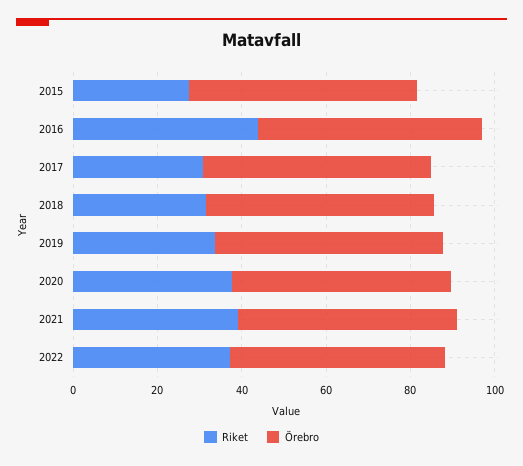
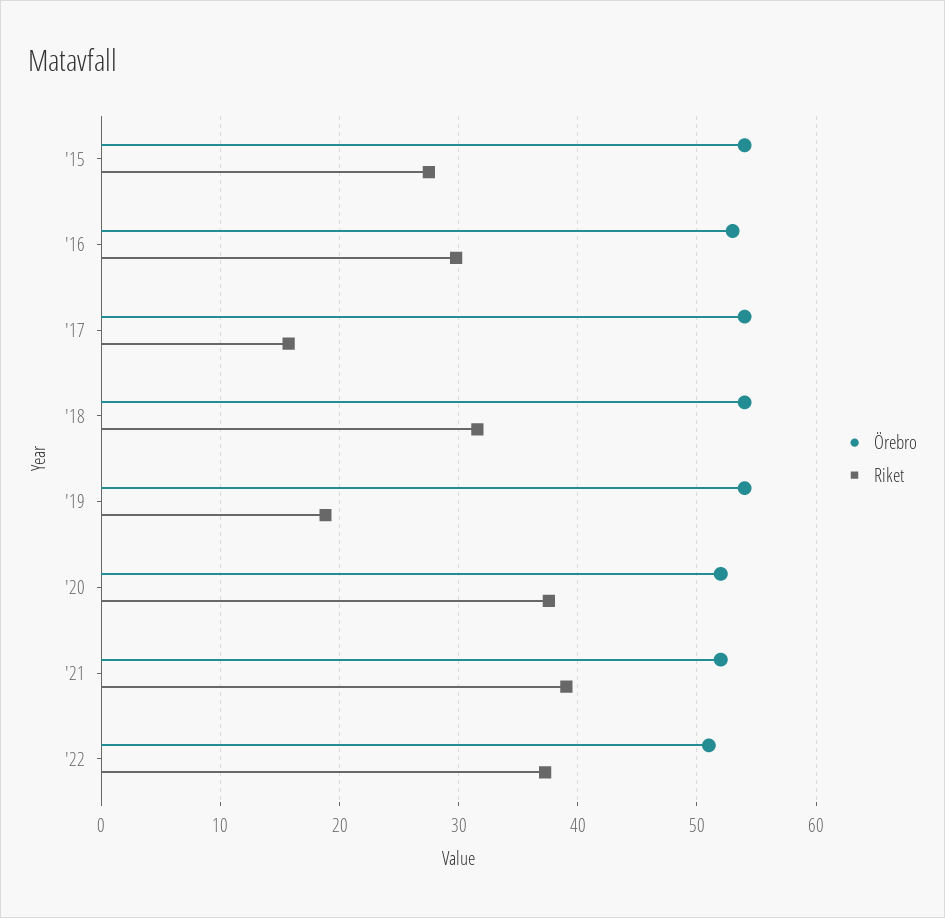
  {
    "Riket": {
      "2015": 28,
-     "2016": 45,
+     "2016": 30,
-     "2017": 30,
+     "2017": 16,
      "2018": 32,
-     "2019": 35,
+     "2019": 19,
      "2020": 38,
      "2021": 39,
      "2022": 37
    },
    "Örebro": {
      "2015": 54,
      "2016": 53,
      "2017": 54,
      "2018": 54,
      "2019": 54,
      "2020": 52,
      "2021": 52,
      "2022": 51
    }
  }

